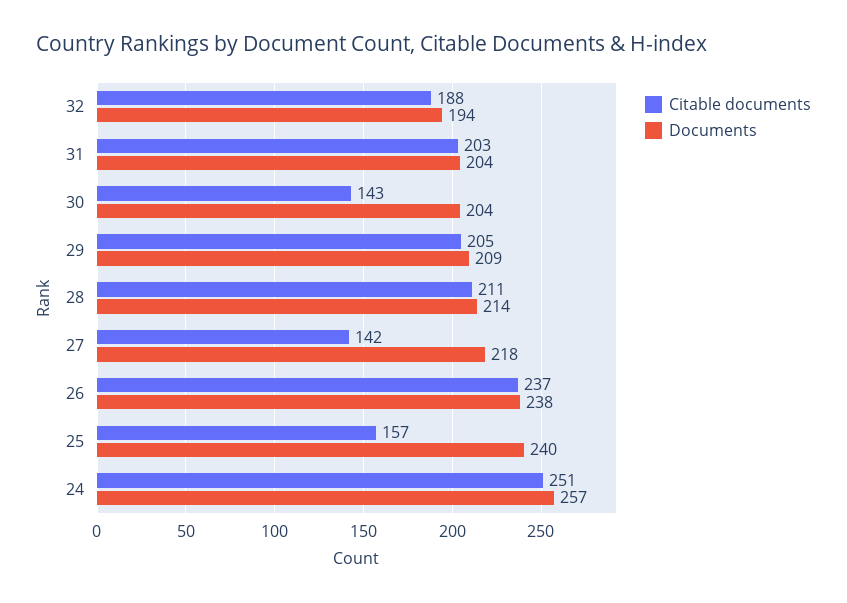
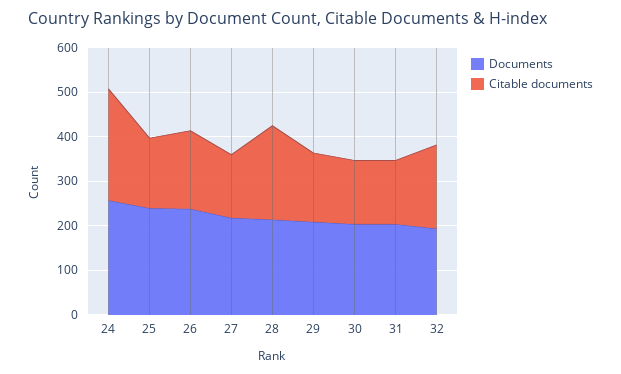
  {
    "Citable documents": {
      "32": 188,
-     "31": 203,
+     "31": 140,
      "30": 143,
-     "29": 205,
+     "29": 160,
      "28": 211,
      "27": 142,
-     "26": 237,
+     "26": 180,
      "25": 157,
      "24": 251
    },
    "Documents": {
      "32": 194,
      "31": 204,
      "30": 204,
      "29": 209,
      "28": 214,
      "27": 218,
      "26": 238,
      "25": 240,
      "24": 257
    }
  }

